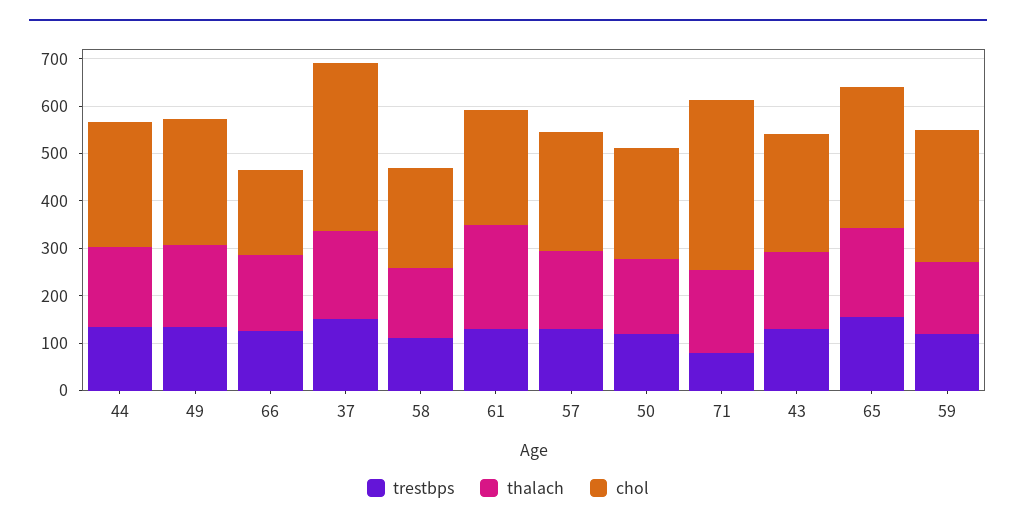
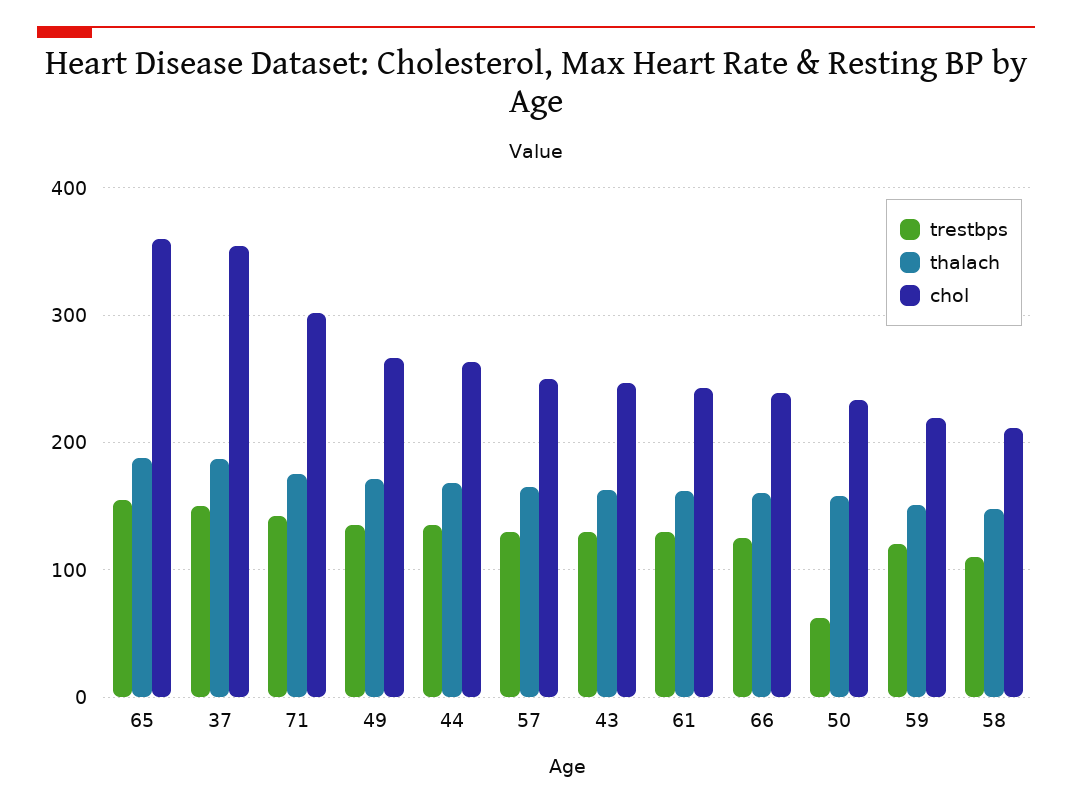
  {
    "trestbps": {
      "44": 140,
      "49": 140,
      "66": 130,
      "37": 150,
      "58": 110,
      "61": 130,
      "57": 130,
-     "50": 120,
+     "50": 60,
-     "71": 80,
+     "71": 140,
      "43": 130,
      "65": 160,
      "59": 120
    },
    "thalach": {
      "44": 170,
      "49": 170,
      "66": 160,
      "37": 190,
      "58": 150,
-     "61": 220,
+     "61": 160,
      "57": 170,
      "50": 160,
      "71": 180,
      "43": 160,
      "65": 190,
      "59": 150
    },
    "chol": {
      "44": 260,
      "49": 270,
-     "66": 180,
+     "66": 240,
      "37": 350,
      "58": 210,
      "61": 240,
      "57": 250,
      "50": 230,
-     "71": 360,
+     "71": 300,
      "43": 250,
-     "65": 300,
+     "65": 360,
-     "59": 280
+     "59": 220
    }
  }

